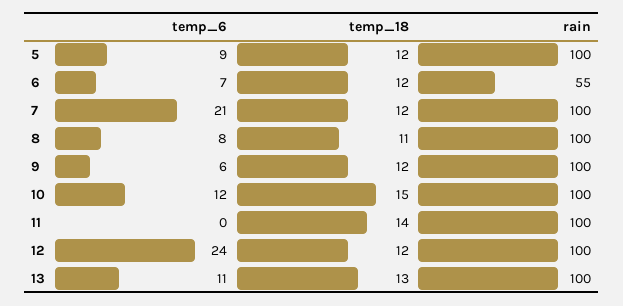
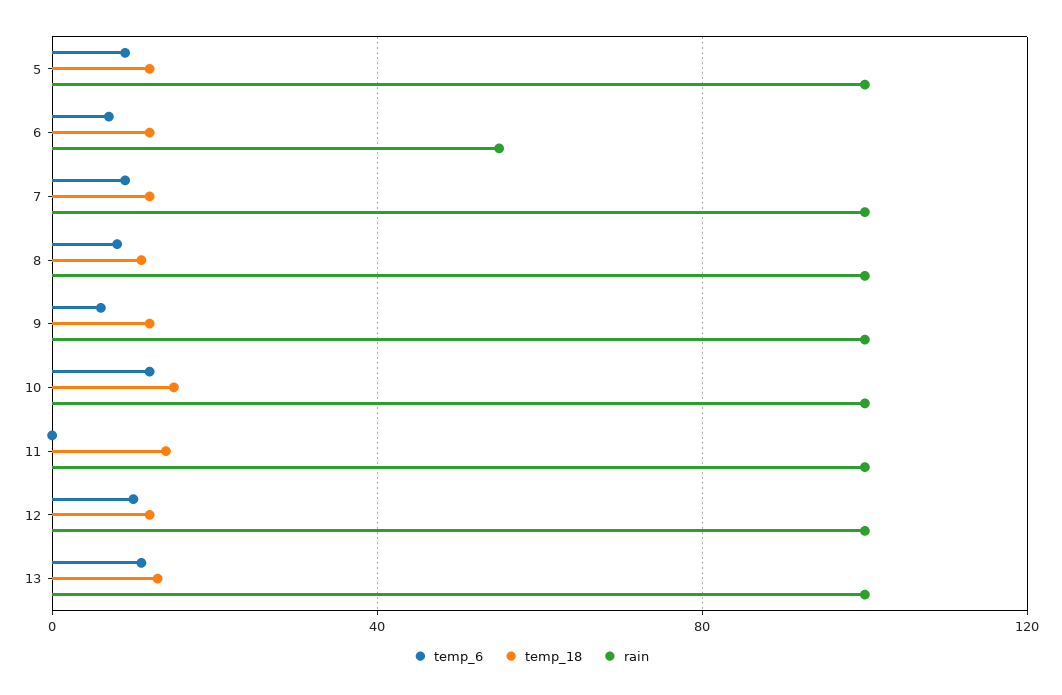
  {
    "temp_6": {
      "5": 9,
      "6": 7,
-     "7": 21,
+     "7": 10,
      "8": 8,
      "9": 6,
      "10": 12,
      "11": 0,
-     "12": 24,
+     "12": 10,
      "13": 11
    },
    "temp_18": {
      "5": 12,
      "6": 12,
      "7": 12,
      "8": 11,
      "9": 12,
      "10": 15,
      "11": 14,
      "12": 12,
      "13": 13
    },
    "rain": {
      "5": 100,
      "6": 55,
      "7": 100,
      "8": 100,
      "9": 100,
      "10": 100,
      "11": 100,
      "12": 100,
      "13": 100
    }
  }

